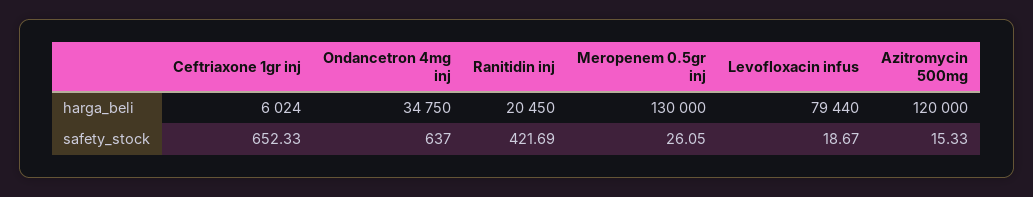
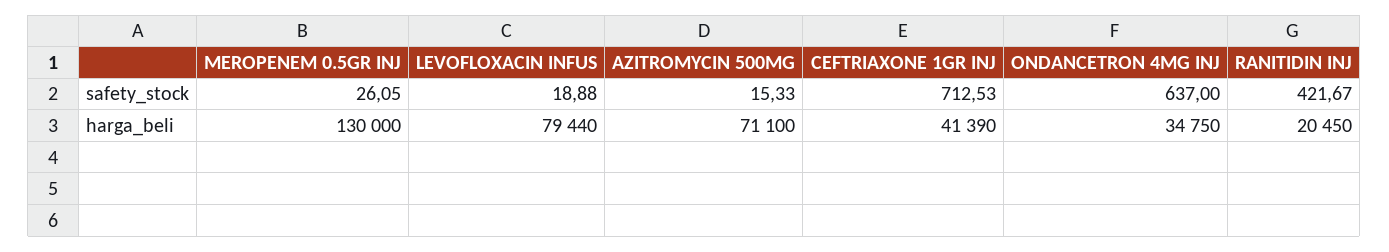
  {
    "Ceftriaxone 1gr inj": {
-     "harga_beli": 6024,
+     "harga_beli": 41390,
-     "safety_stock": 652.33
+     "safety_stock": 712.53
    },
    "Ondancetron 4mg inj": {
      "harga_beli": 34750,
      "safety_stock": 637
    },
    "Ranitidin inj": {
      "harga_beli": 20450,
-     "safety_stock": 421.69
+     "safety_stock": 421.67
    },
    "Meropenem 0.5gr inj": {
      "harga_beli": 130000,
      "safety_stock": 26.05
    },
    "Levofloxacin infus": {
      "harga_beli": 79440,
-     "safety_stock": 18.67
+     "safety_stock": 18.88
    },
    "Azitromycin 500mg": {
-     "harga_beli": 120000,
+     "harga_beli": 71100,
      "safety_stock": 15.33
    }
  }

